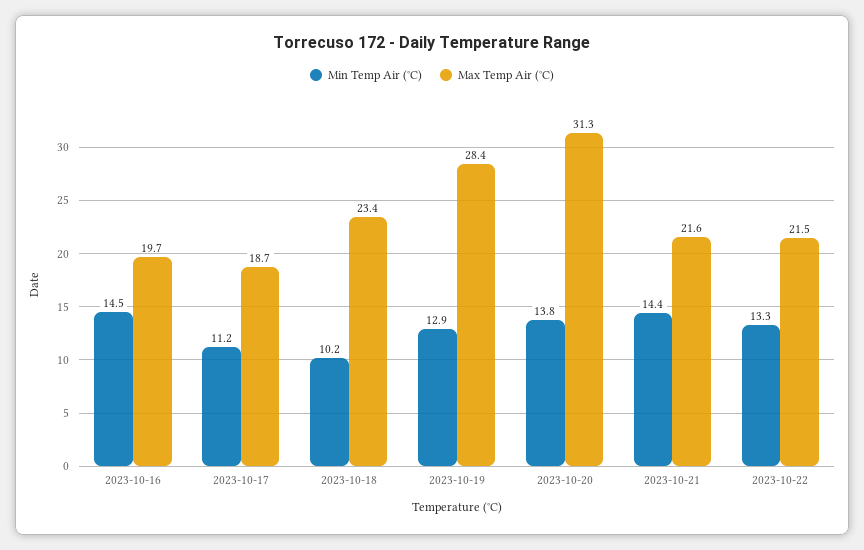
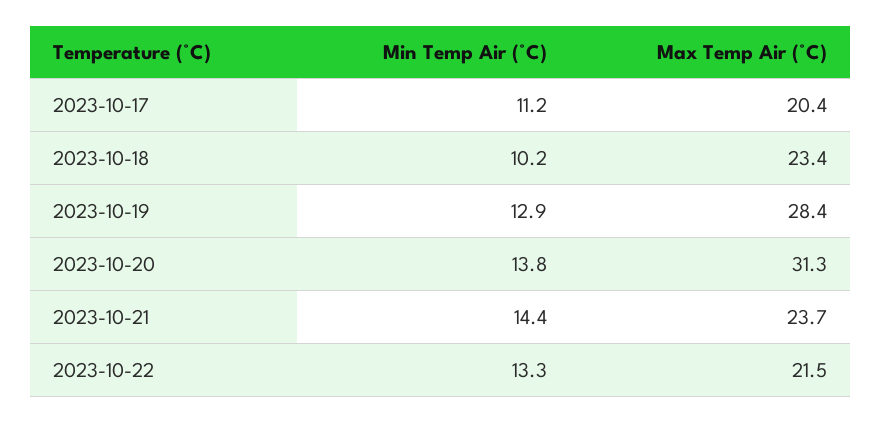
  {
    "Min Temp Air (°C)": {
-     "2023-10-16": 14.5,
      "2023-10-17": 11.2,
      "2023-10-18": 10.2,
      "2023-10-19": 12.9,
      "2023-10-20": 13.8,
      "2023-10-21": 14.4,
      "2023-10-22": 13.3
    },
    "Max Temp Air (°C)": {
-     "2023-10-16": 19.7,
-     "2023-10-17": 18.7,
+     "2023-10-17": 20.4,
      "2023-10-18": 23.4,
      "2023-10-19": 28.4,
      "2023-10-20": 31.3,
-     "2023-10-21": 21.6,
+     "2023-10-21": 23.7,
      "2023-10-22": 21.5
    }
  }

